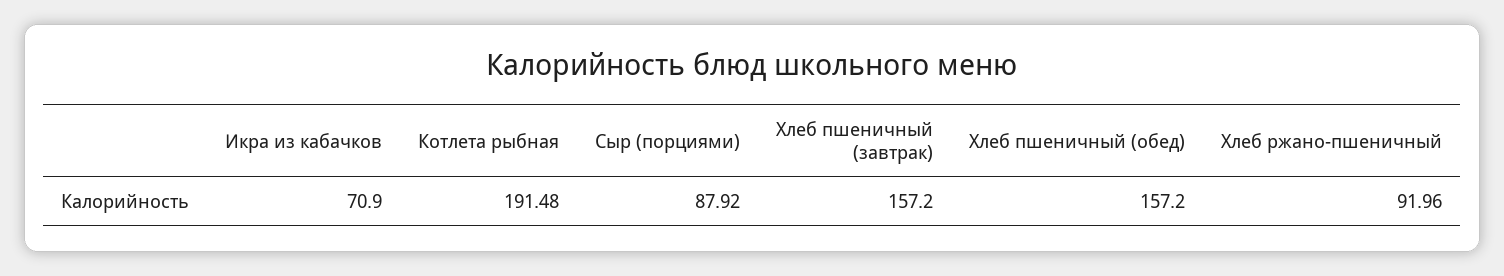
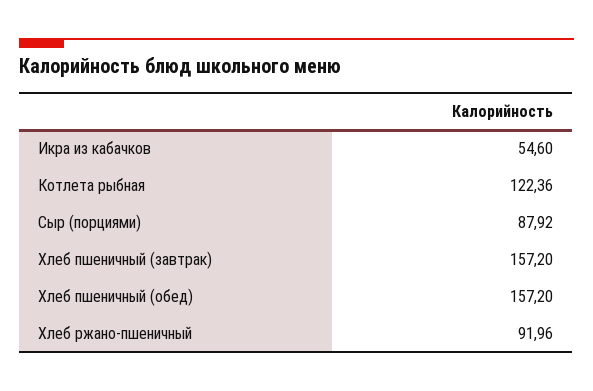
  {
-   "Икра из кабачков": 70.9,
+   "Икра из кабачков": 54.6,
-   "Котлета рыбная": 191.48,
+   "Котлета рыбная": 122.36,
    "Сыр (порциями)": 87.92,
    "Хлеб пшеничный (завтрак)": 157.2,
    "Хлеб пшеничный (обед)": 157.2,
    "Хлеб ржано-пшеничный": 91.96
  }

